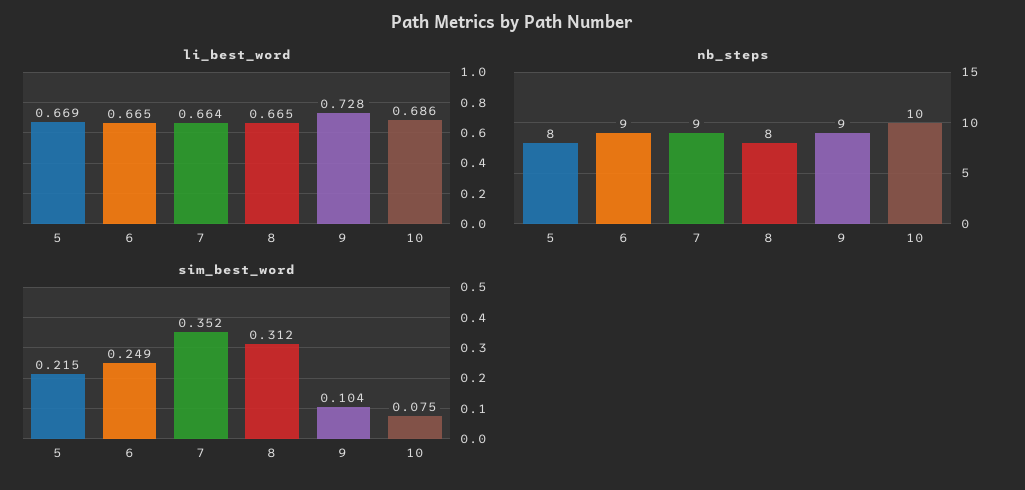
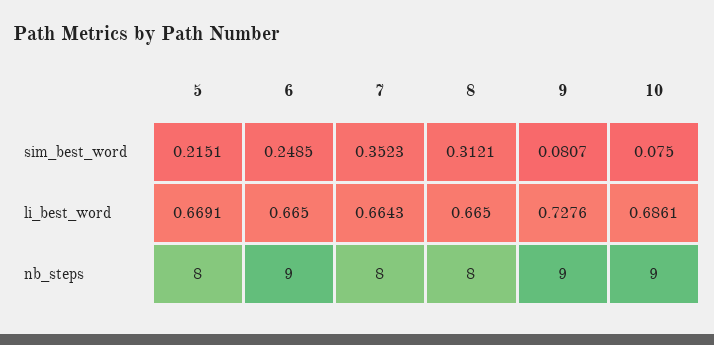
  {
    "li_best_word": {
      "5": 0.6691,
      "6": 0.665,
      "7": 0.6643,
      "8": 0.665,
      "9": 0.7276,
      "10": 0.6861
    },
    "nb_steps": {
      "5": 8,
      "6": 9,
-     "7": 9,
+     "7": 8,
      "8": 8,
      "9": 9,
-     "10": 10
+     "10": 9
    },
    "sim_best_word": {
      "5": 0.2151,
      "6": 0.2485,
      "7": 0.3523,
      "8": 0.3121,
-     "9": 0.104,
+     "9": 0.0807,
      "10": 0.075
    }
  }

